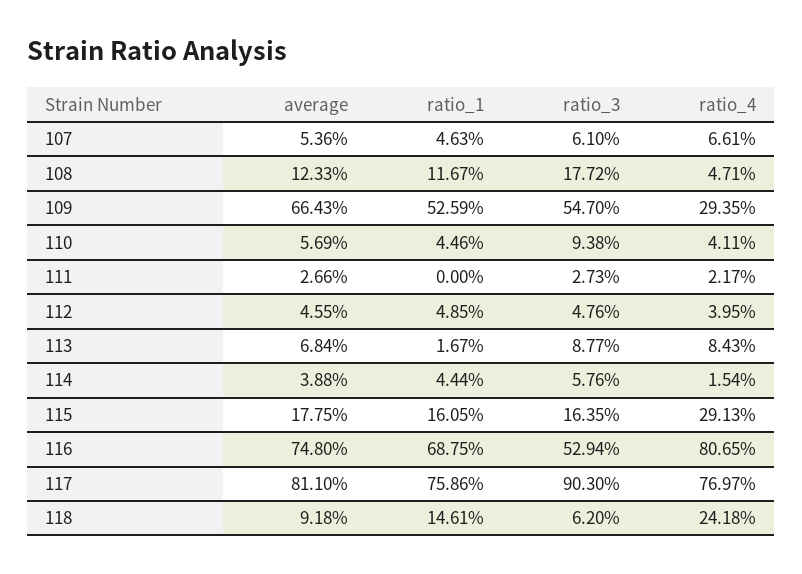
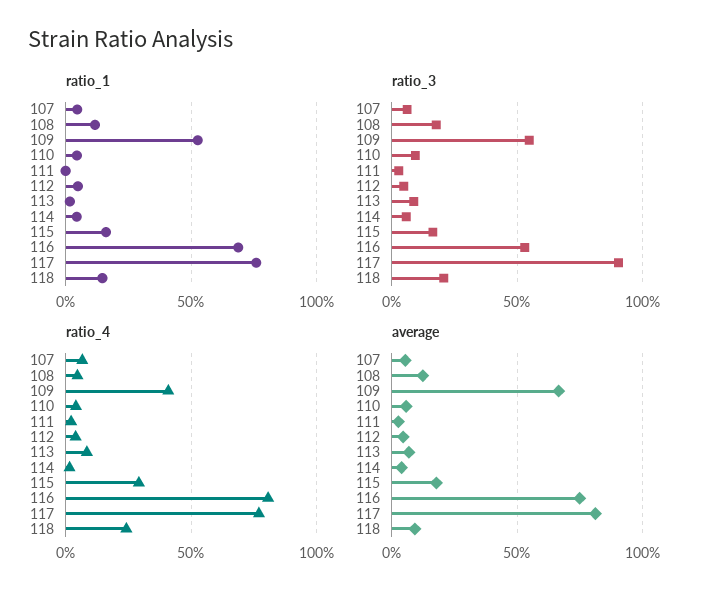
  {
    "average": {
      "107": 5.36,
      "108": 12.33,
      "109": 66.43,
      "110": 5.69,
      "111": 2.66,
      "112": 4.55,
      "113": 6.84,
      "114": 3.88,
      "115": 17.75,
      "116": 74.8,
      "117": 81.1,
      "118": 9.18
    },
    "ratio_1": {
      "107": 4.63,
      "108": 11.67,
      "109": 52.59,
      "110": 4.46,
      "111": 0,
      "112": 4.85,
      "113": 1.67,
      "114": 4.44,
      "115": 16.05,
      "116": 68.75,
      "117": 75.86,
      "118": 14.61
    },
    "ratio_3": {
      "107": 6.1,
      "108": 17.72,
      "109": 54.7,
      "110": 9.38,
      "111": 2.73,
      "112": 4.76,
      "113": 8.77,
      "114": 5.76,
      "115": 16.35,
      "116": 52.94,
      "117": 90.3,
-     "118": 6.2
+     "118": 20
    },
    "ratio_4": {
      "107": 6.61,
      "108": 4.71,
-     "109": 29.35,
+     "109": 40,
      "110": 4.11,
      "111": 2.17,
      "112": 3.95,
      "113": 8.43,
      "114": 1.54,
      "115": 29.13,
      "116": 80.65,
      "117": 76.97,
      "118": 24.18
    }
  }

